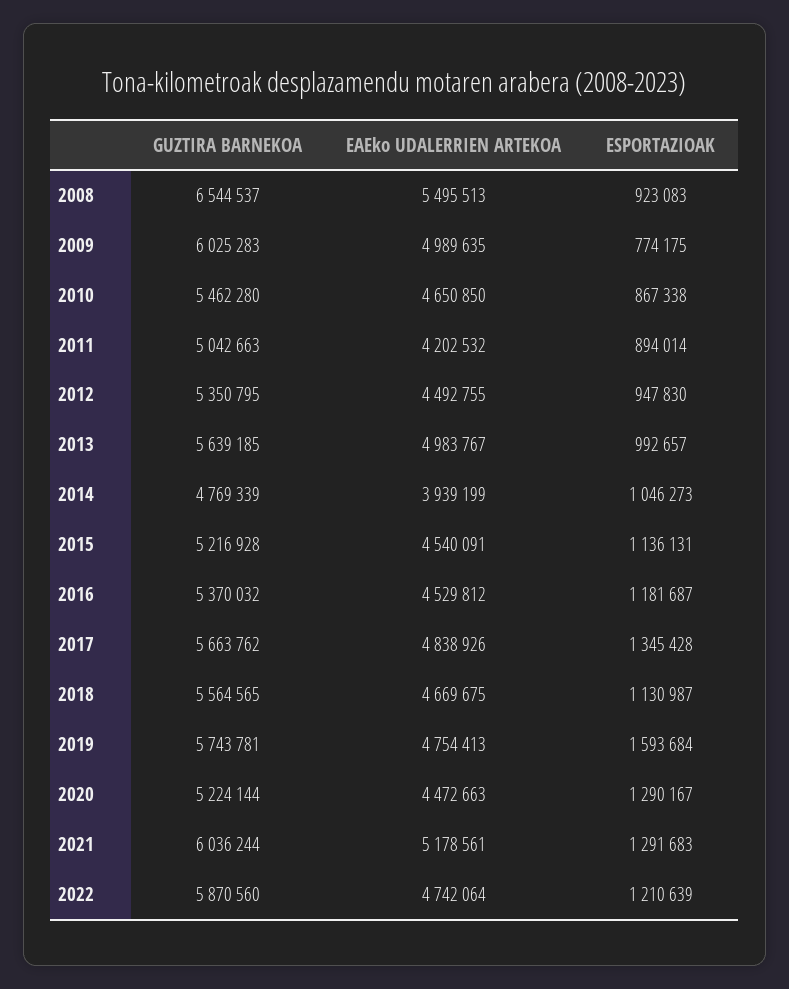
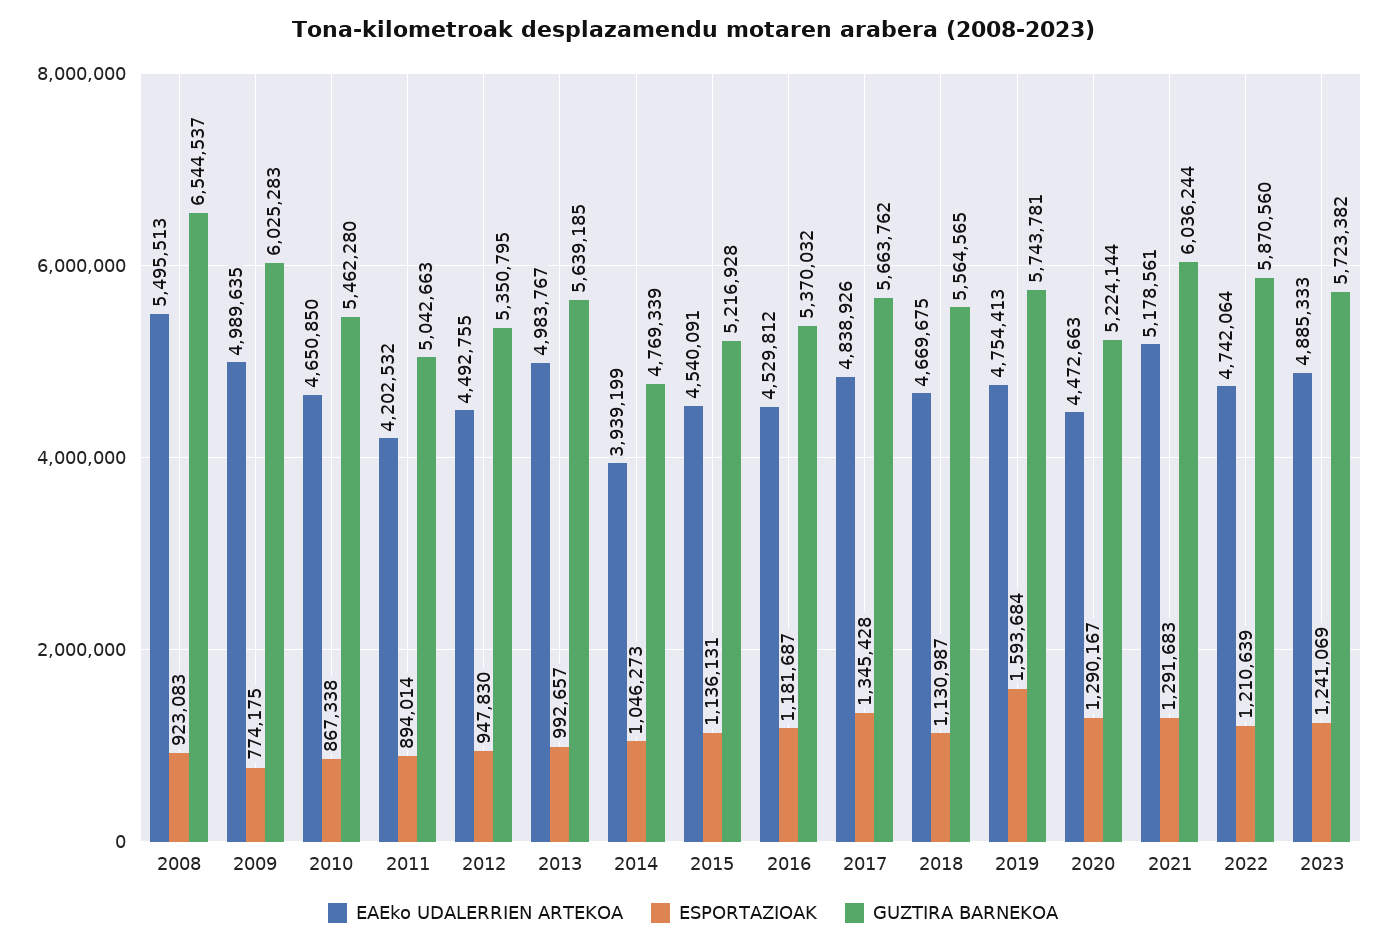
  {
    "GUZTIRA BARNEKOA": {
      "2008": 6544537,
      "2009": 6025283,
      "2010": 5462280,
      "2011": 5042663,
      "2012": 5350795,
      "2013": 5639185,
      "2014": 4769339,
      "2015": 5216928,
      "2016": 5370032,
      "2017": 5663762,
      "2018": 5564565,
      "2019": 5743781,
      "2020": 5224144,
      "2021": 6036244,
-     "2022": 5870560
+     "2022": 5870560,
+     "2023": 5723382
    },
    "EAEko UDALERRIEN ARTEKOA": {
      "2008": 5495513,
      "2009": 4989635,
      "2010": 4650850,
      "2011": 4202532,
      "2012": 4492755,
      "2013": 4983767,
      "2014": 3939199,
      "2015": 4540091,
      "2016": 4529812,
      "2017": 4838926,
      "2018": 4669675,
      "2019": 4754413,
      "2020": 4472663,
      "2021": 5178561,
-     "2022": 4742064
+     "2022": 4742064,
+     "2023": 4885333
    },
    "ESPORTAZIOAK": {
      "2008": 923083,
      "2009": 774175,
      "2010": 867338,
      "2011": 894014,
      "2012": 947830,
      "2013": 992657,
      "2014": 1046273,
      "2015": 1136131,
      "2016": 1181687,
      "2017": 1345428,
      "2018": 1130987,
      "2019": 1593684,
      "2020": 1290167,
      "2021": 1291683,
-     "2022": 1210639
+     "2022": 1210639,
+     "2023": 1241069
    }
  }

